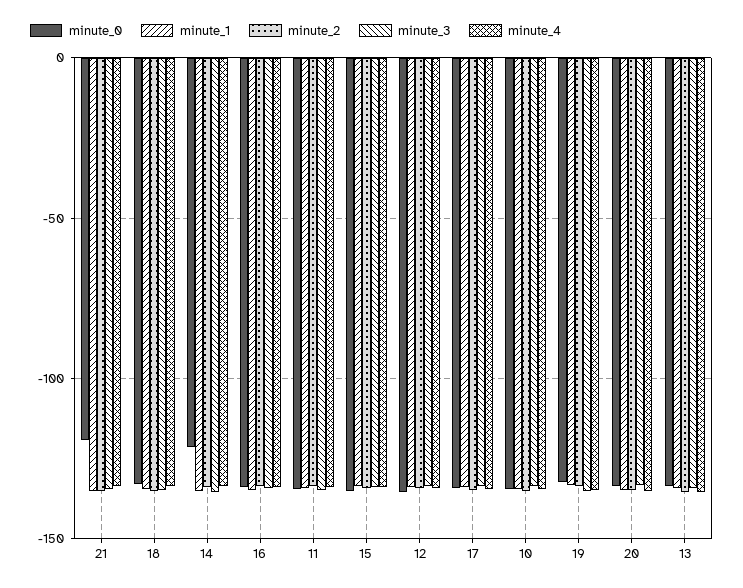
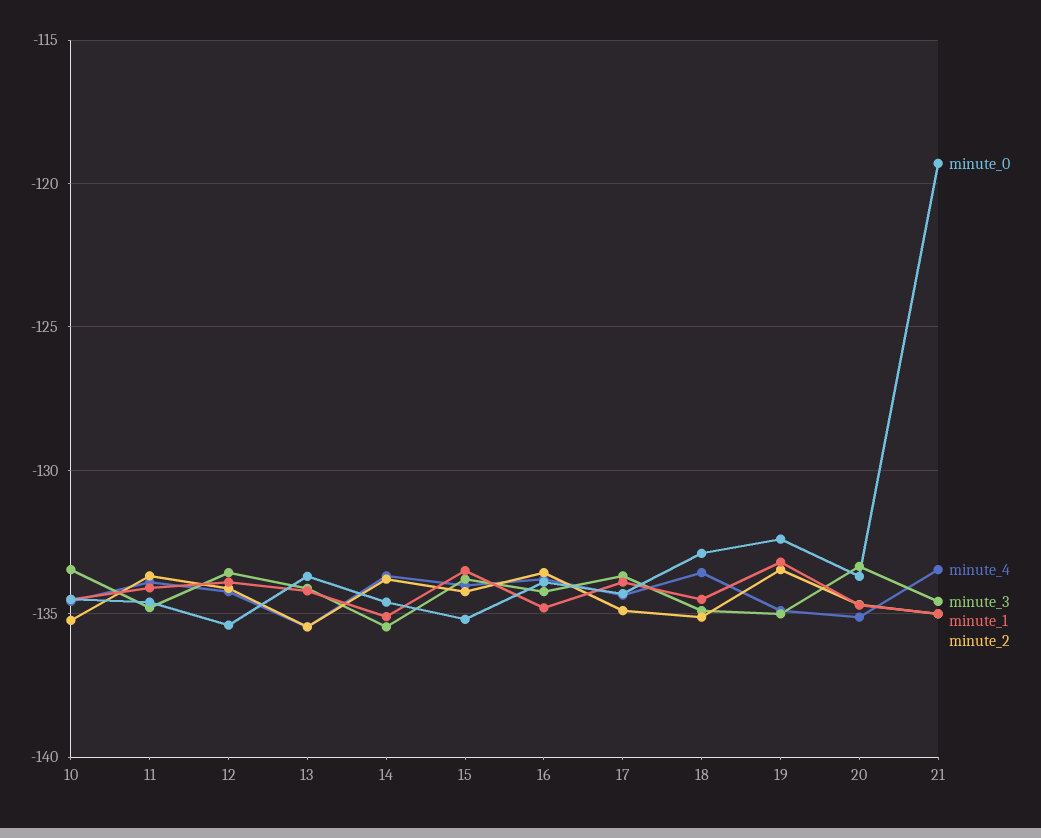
  {
    "minute_0": {
      "21": -119.5,
      "18": -133,
-     "14": -120,
+     "14": -134.5,
      "16": -134,
      "11": -134.5,
      "15": -135,
      "12": -135.5,
      "17": -134.5,
      "10": -134.5,
      "19": -132.5,
      "20": -133.5,
      "13": -133.5
    },
    "minute_1": {
      "21": -135,
      "18": -134.5,
      "14": -135,
      "16": -135,
      "11": -134,
      "15": -133.5,
      "12": -134,
      "17": -134,
      "10": -134.5,
      "19": -133,
      "20": -134.5,
      "13": -134
    },
    "minute_2": {
      "21": -135,
      "18": -135,
      "14": -134,
      "16": -133.5,
      "11": -133.5,
      "15": -134,
      "12": -134,
      "17": -135,
      "10": -135,
      "19": -133.5,
      "20": -134.5,
      "13": -135.5
    },
    "minute_3": {
      "21": -134.5,
      "18": -135,
      "14": -135.5,
      "16": -134,
      "11": -135,
      "15": -134,
      "12": -133.5,
      "17": -133.5,
      "10": -133.5,
      "19": -135,
      "20": -133.5,
      "13": -134
    },
    "minute_4": {
      "21": -133.5,
      "18": -133.5,
      "14": -133.5,
      "16": -134,
      "11": -134,
      "15": -134,
      "12": -134,
      "17": -134.5,
      "10": -134.5,
      "19": -135,
      "20": -135,
      "13": -135.5
    }
  }

